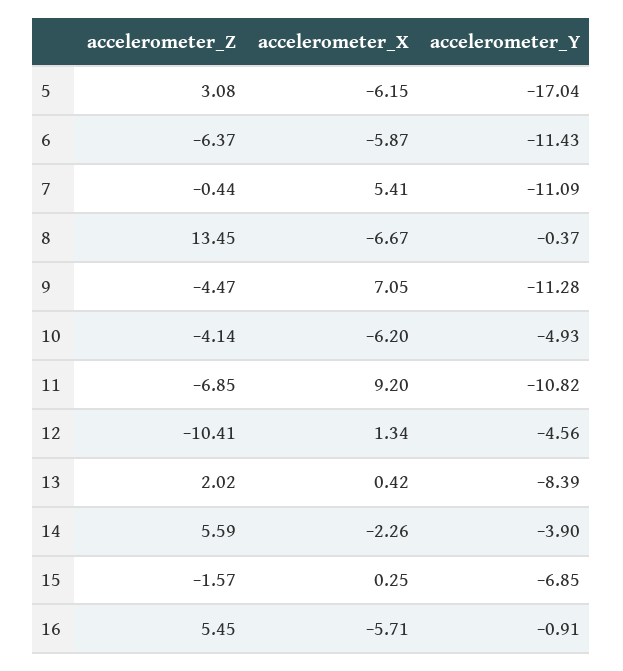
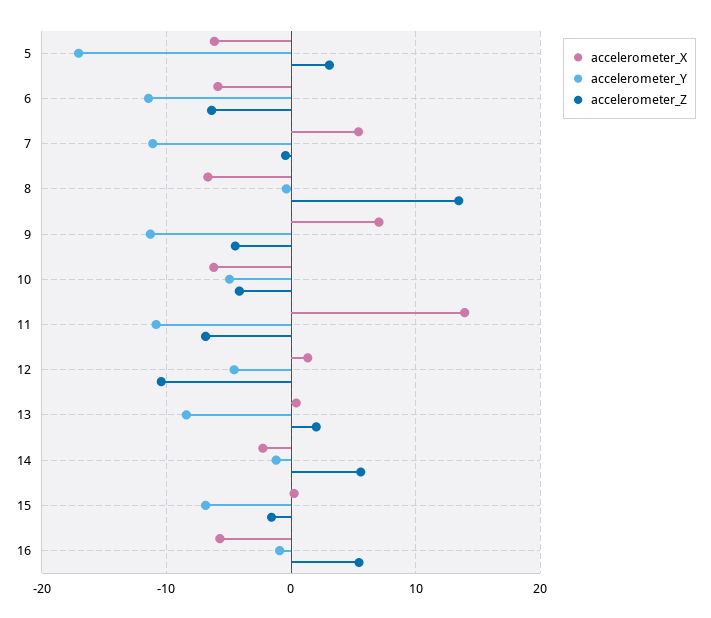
  {
    "accelerometer_Z": {
      "5": 3.08,
      "6": -6.37,
      "7": -0.44,
      "8": 13.45,
      "9": -4.47,
      "10": -4.14,
      "11": -6.85,
      "12": -10.41,
      "13": 2.02,
      "14": 5.59,
      "15": -1.57,
      "16": 5.45
    },
    "accelerometer_X": {
      "5": -6.15,
      "6": -5.87,
      "7": 5.41,
      "8": -6.67,
      "9": 7.05,
      "10": -6.2,
-     "11": 9.2,
+     "11": 14,
      "12": 1.34,
      "13": 0.42,
      "14": -2.26,
      "15": 0.25,
      "16": -5.71
    },
    "accelerometer_Y": {
      "5": -17.04,
      "6": -11.43,
      "7": -11.09,
      "8": -0.37,
      "9": -11.28,
      "10": -4.93,
      "11": -10.82,
      "12": -4.56,
      "13": -8.39,
-     "14": -3.9,
+     "14": -1,
      "15": -6.85,
      "16": -0.91
    }
  }

